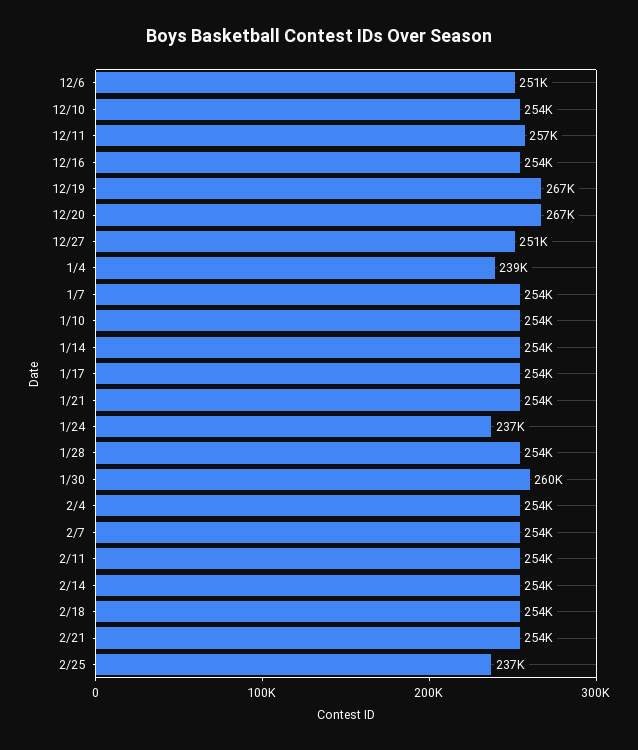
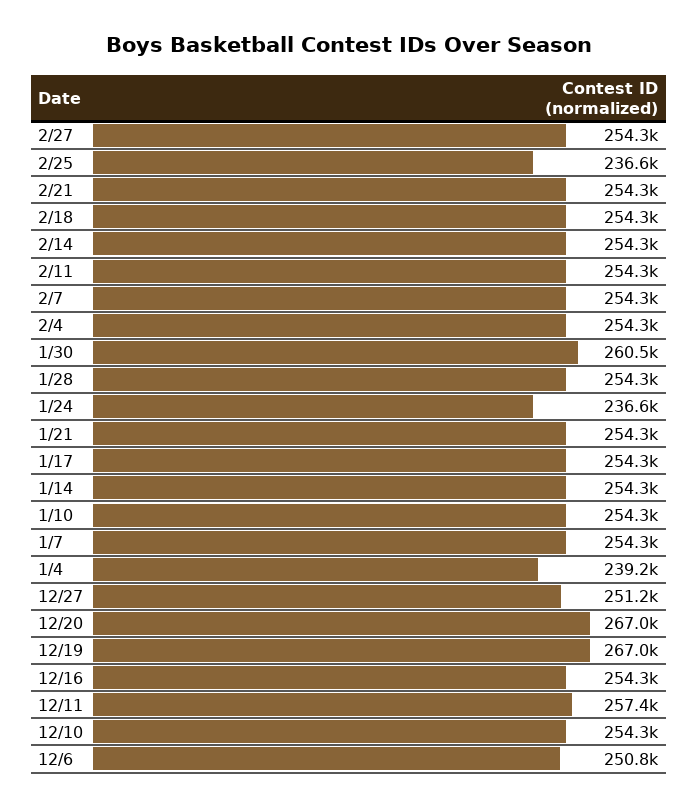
  {
    "12/6": 250800,
    "12/10": 254300,
    "12/11": 257400,
    "12/16": 254300,
    "12/19": 267000,
    "12/20": 267000,
    "12/27": 251200,
    "1/4": 239200,
    "1/7": 254300,
    "1/10": 254300,
    "1/14": 254300,
    "1/17": 254300,
    "1/21": 254300,
    "1/24": 236600,
    "1/28": 254300,
    "1/30": 260500,
    "2/4": 254300,
    "2/7": 254300,
    "2/11": 254300,
    "2/14": 254300,
    "2/18": 254300,
    "2/21": 254300,
-   "2/25": 236600
+   "2/25": 236600,
+   "2/27": 254300
  }

